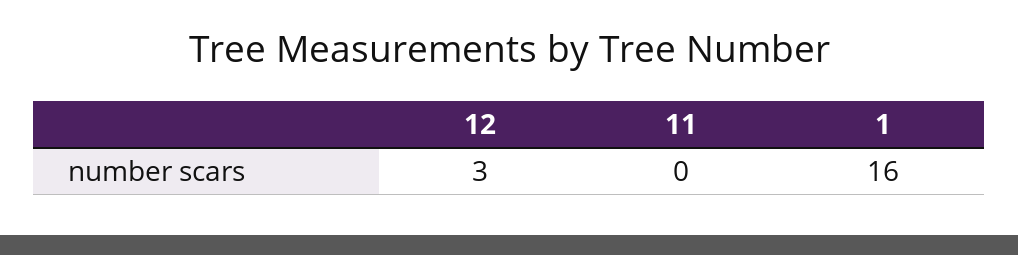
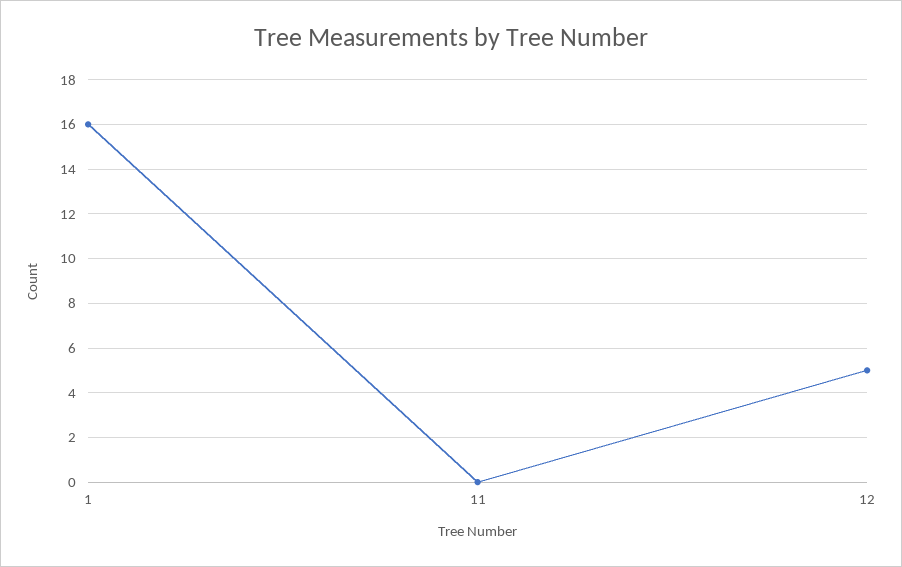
  {
-   "12": 3,
+   "12": 5,
    "11": 0,
    "1": 16
  }

